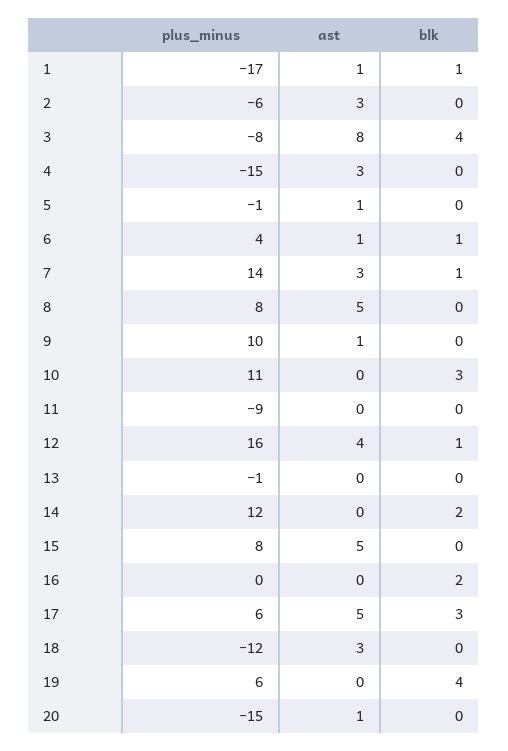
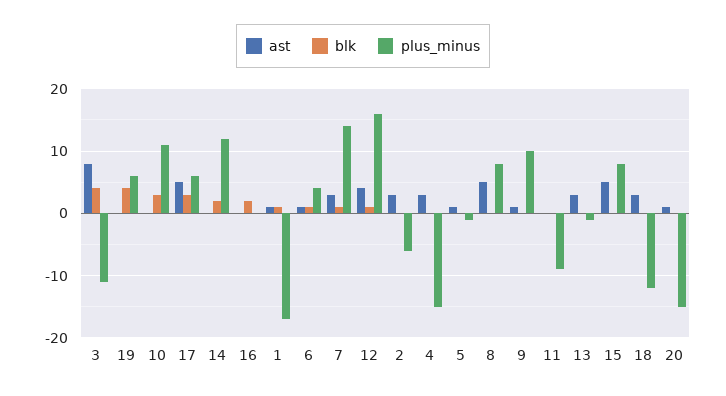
  {
    "plus_minus": {
      "1": -17,
      "2": -6,
-     "3": -8,
+     "3": -11,
      "4": -15,
      "5": -1,
      "6": 4,
      "7": 14,
      "8": 8,
      "9": 10,
      "10": 11,
      "11": -9,
      "12": 16,
      "13": -1,
      "14": 12,
      "15": 8,
      "16": 0,
      "17": 6,
      "18": -12,
      "19": 6,
      "20": -15
    },
    "ast": {
      "1": 1,
      "2": 3,
      "3": 8,
      "4": 3,
      "5": 1,
      "6": 1,
      "7": 3,
      "8": 5,
      "9": 1,
      "10": 0,
      "11": 0,
      "12": 4,
-     "13": 0,
+     "13": 3,
      "14": 0,
      "15": 5,
      "16": 0,
      "17": 5,
      "18": 3,
      "19": 0,
      "20": 1
    },
    "blk": {
      "1": 1,
      "2": 0,
      "3": 4,
      "4": 0,
      "5": 0,
      "6": 1,
      "7": 1,
      "8": 0,
      "9": 0,
      "10": 3,
      "11": 0,
      "12": 1,
      "13": 0,
      "14": 2,
      "15": 0,
      "16": 2,
      "17": 3,
      "18": 0,
      "19": 4,
      "20": 0
    }
  }

